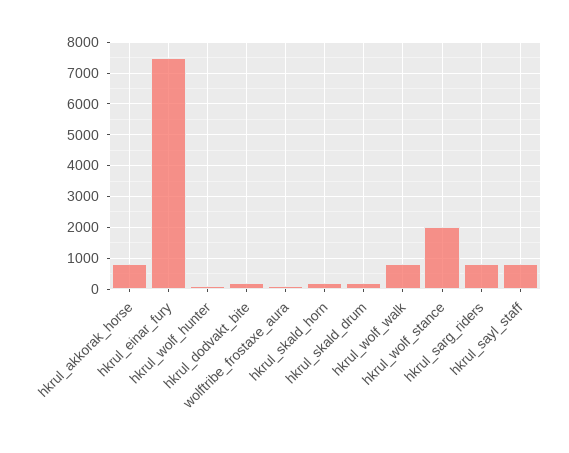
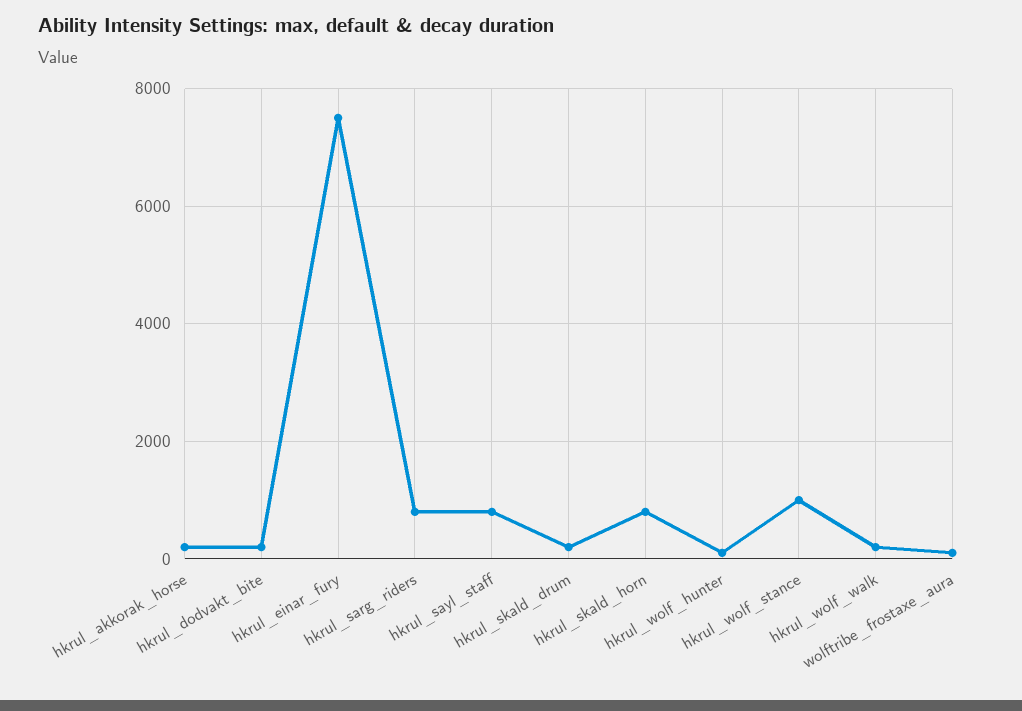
  {
-   "hkrul_akkorak_horse": 800,
+   "hkrul_akkorak_horse": 200,
    "hkrul_einar_fury": 7600,
    "hkrul_wolf_hunter": 200,
    "hkrul_dodvakt_bite": 200,
    "wolftribe_frostaxe_aura": 200,
-   "hkrul_skald_horn": 200,
+   "hkrul_skald_horn": 800,
    "hkrul_skald_drum": 200,
-   "hkrul_wolf_walk": 800,
+   "hkrul_wolf_walk": 200,
-   "hkrul_wolf_stance": 2000,
+   "hkrul_wolf_stance": 1000,
    "hkrul_sarg_riders": 800,
    "hkrul_sayl_staff": 800
  }

